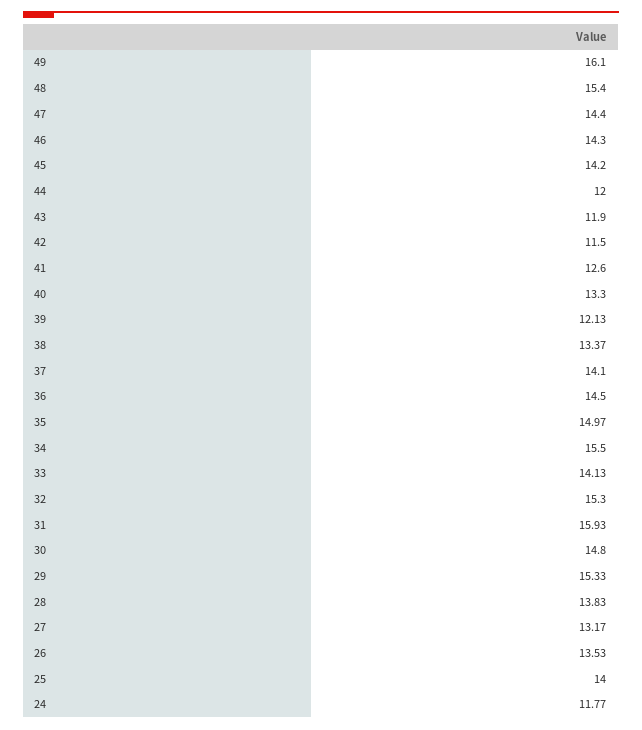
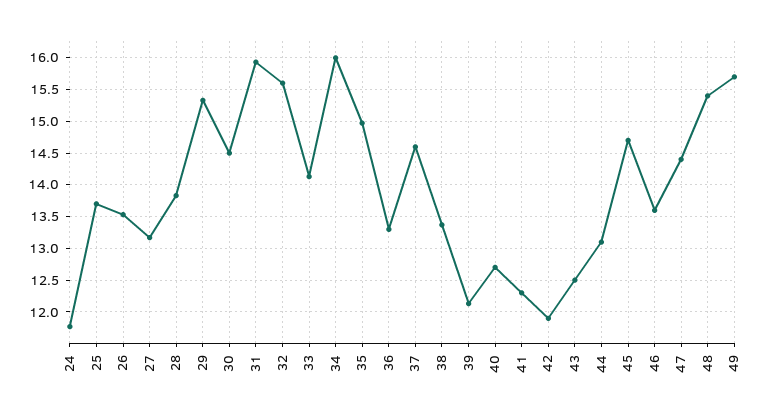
  {
-   "49": 16.1,
+   "49": 15.7,
    "48": 15.4,
    "47": 14.4,
-   "46": 14.3,
+   "46": 13.6,
-   "45": 14.2,
+   "45": 14.7,
-   "44": 12,
+   "44": 13.1,
-   "43": 11.9,
+   "43": 12.5,
-   "42": 11.5,
+   "42": 11.9,
-   "41": 12.6,
+   "41": 12.3,
-   "40": 13.3,
+   "40": 12.7,
    "39": 12.13,
    "38": 13.37,
-   "37": 14.1,
+   "37": 14.6,
-   "36": 14.5,
+   "36": 13.3,
    "35": 14.97,
-   "34": 15.5,
+   "34": 16,
    "33": 14.13,
-   "32": 15.3,
+   "32": 15.6,
    "31": 15.93,
-   "30": 14.8,
+   "30": 14.5,
    "29": 15.33,
    "28": 13.83,
    "27": 13.17,
    "26": 13.53,
-   "25": 14,
+   "25": 13.7,
    "24": 11.77
  }

